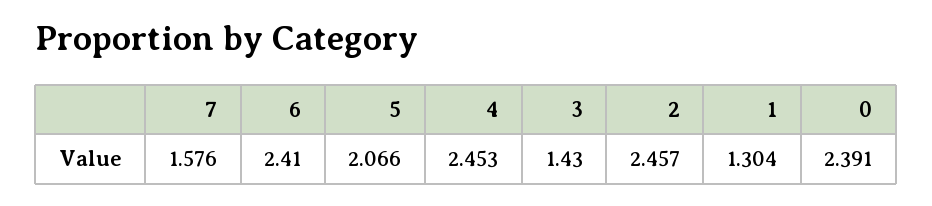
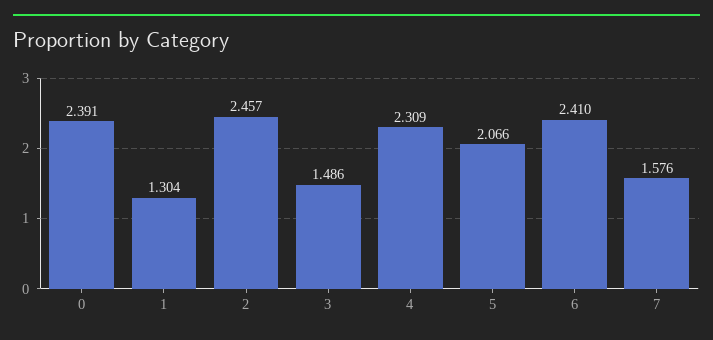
  {
    "7": 1.576,
    "6": 2.41,
    "5": 2.066,
-   "4": 2.453,
+   "4": 2.309,
-   "3": 1.43,
+   "3": 1.486,
    "2": 2.457,
    "1": 1.304,
    "0": 2.391
  }

